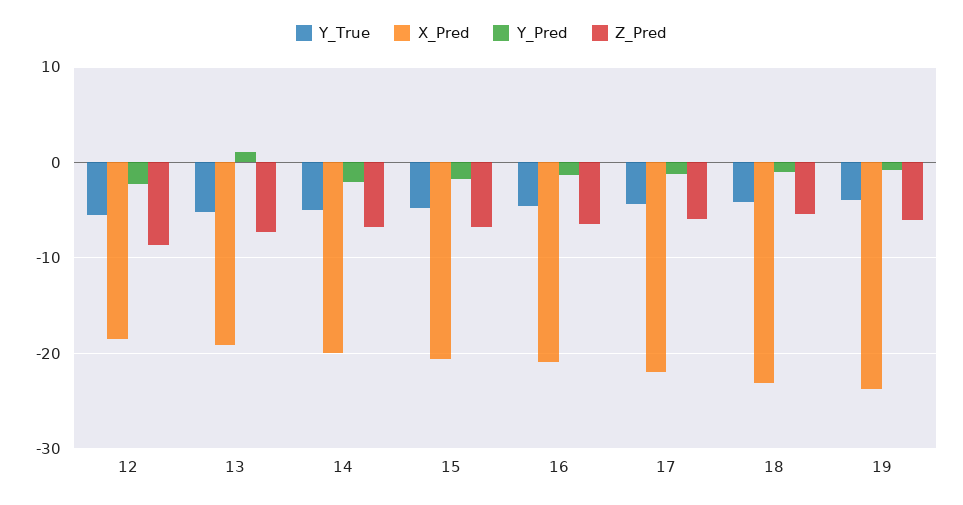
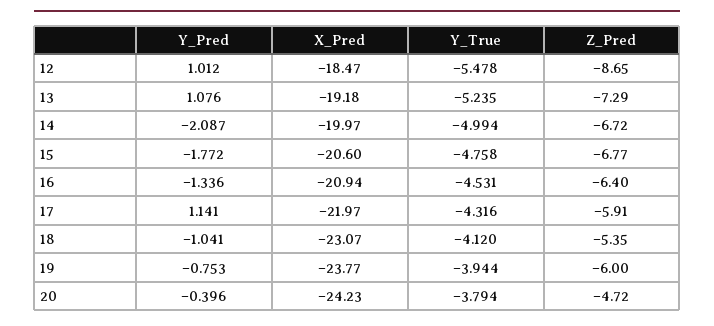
  {
    "Y_True": {
      "12": -5.478,
      "13": -5.235,
      "14": -4.994,
      "15": -4.758,
      "16": -4.531,
      "17": -4.316,
      "18": -4.12,
-     "19": -3.944
+     "19": -3.944,
+     "20": -3.794
    },
    "X_Pred": {
      "12": -18.47,
      "13": -19.18,
      "14": -19.97,
      "15": -20.6,
      "16": -20.94,
      "17": -21.97,
      "18": -23.07,
-     "19": -23.77
+     "19": -23.77,
+     "20": -24.23
    },
    "Y_Pred": {
-     "12": -2,
+     "12": 1.012,
      "13": 1.076,
      "14": -2.087,
      "15": -1.772,
      "16": -1.336,
-     "17": -1,
+     "17": 1.141,
      "18": -1.041,
-     "19": -0.753
+     "19": -0.753,
+     "20": -0.396
    },
    "Z_Pred": {
      "12": -8.65,
      "13": -7.29,
      "14": -6.72,
      "15": -6.77,
      "16": -6.4,
      "17": -5.91,
      "18": -5.35,
-     "19": -6
+     "19": -6,
+     "20": -4.72
    }
  }

